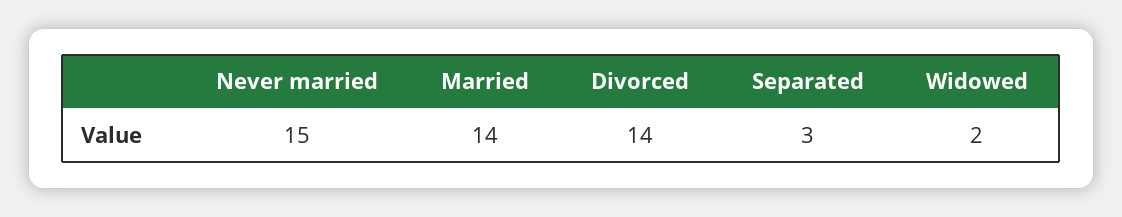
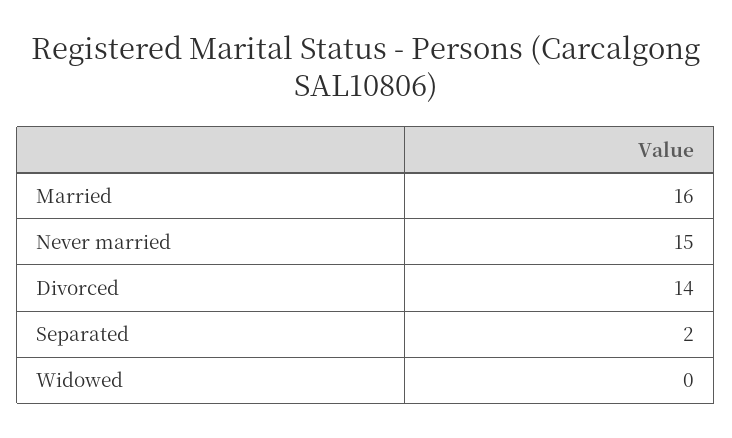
  {
    "Never married": 15,
-   "Married": 14,
+   "Married": 16,
    "Divorced": 14,
-   "Separated": 3,
+   "Separated": 2,
-   "Widowed": 2
+   "Widowed": 0
  }

